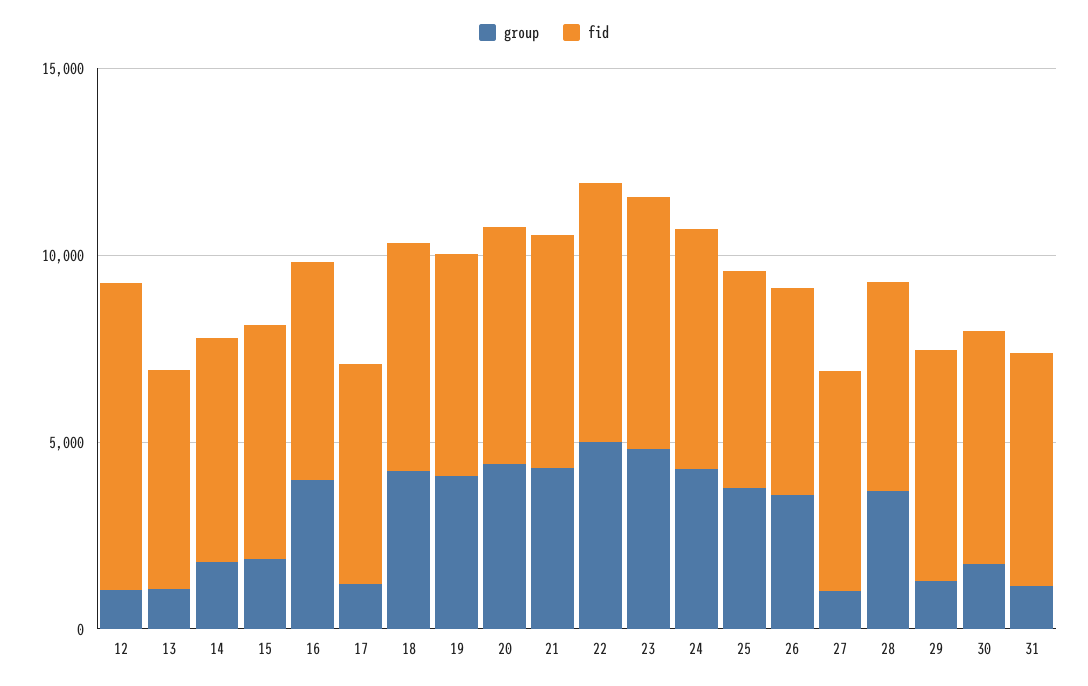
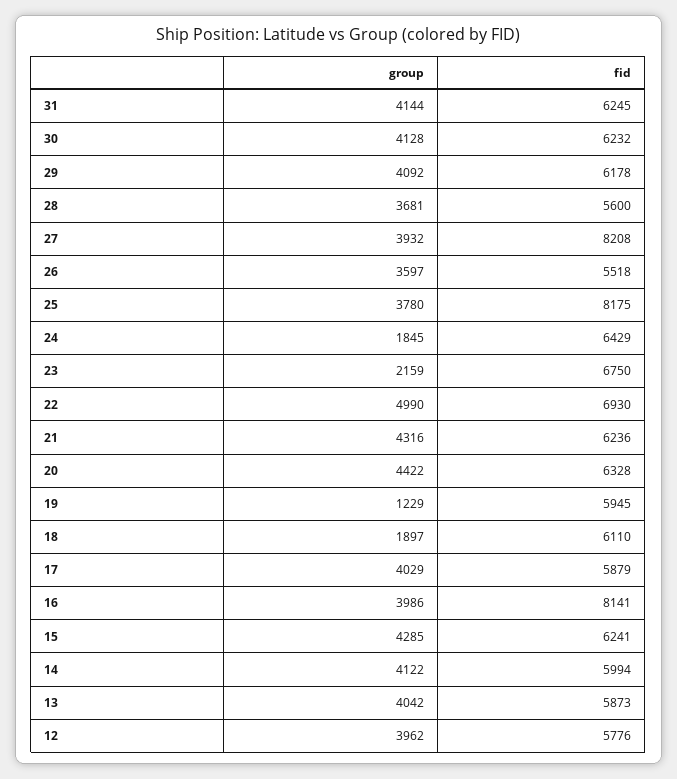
  {
    "group": {
-     "12": 1000,
+     "12": 3962,
-     "13": 1000,
+     "13": 4042,
-     "14": 2000,
+     "14": 4122,
-     "15": 2000,
+     "15": 4285,
      "16": 3986,
-     "17": 1000,
+     "17": 4029,
-     "18": 4000,
+     "18": 1897,
-     "19": 4000,
+     "19": 1229,
      "20": 4422,
      "21": 4316,
      "22": 4990,
-     "23": 5000,
+     "23": 2159,
-     "24": 4000,
+     "24": 1845,
      "25": 3780,
      "26": 3597,
-     "27": 1000,
+     "27": 3932,
      "28": 3681,
-     "29": 1000,
+     "29": 4092,
-     "30": 2000,
+     "30": 4128,
-     "31": 1000
+     "31": 4144
    },
    "fid": {
-     "12": 8000,
+     "12": 5776,
      "13": 5873,
      "14": 5994,
      "15": 6241,
-     "16": 6000,
+     "16": 8141,
      "17": 5879,
      "18": 6110,
      "19": 5945,
      "20": 6328,
      "21": 6236,
      "22": 6930,
      "23": 6750,
      "24": 6429,
-     "25": 6000,
+     "25": 8175,
      "26": 5518,
-     "27": 6000,
+     "27": 8208,
      "28": 5600,
      "29": 6178,
      "30": 6232,
      "31": 6245
    }
  }

